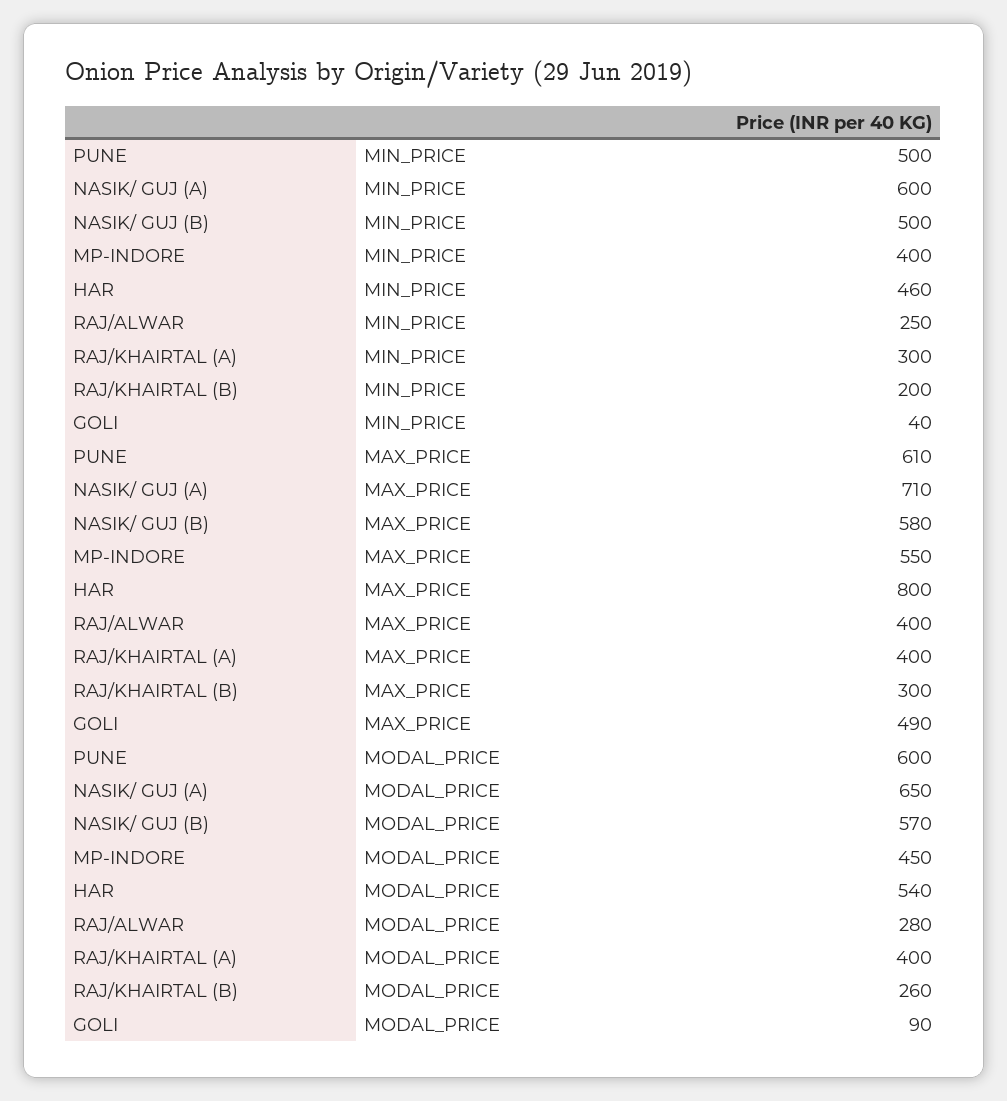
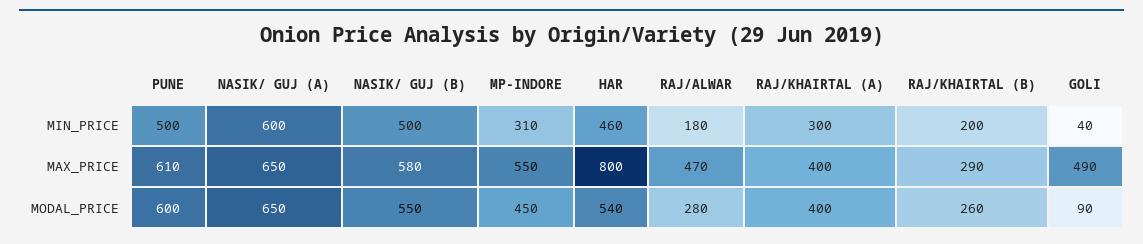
  {
    "PUNE": {
      "MIN_PRICE": 500,
      "MAX_PRICE": 610,
      "MODAL_PRICE": 600
    },
    "NASIK/ GUJ (A)": {
      "MIN_PRICE": 600,
-     "MAX_PRICE": 710,
+     "MAX_PRICE": 650,
      "MODAL_PRICE": 650
    },
    "NASIK/ GUJ (B)": {
      "MIN_PRICE": 500,
      "MAX_PRICE": 580,
-     "MODAL_PRICE": 570
+     "MODAL_PRICE": 550
    },
    "MP-INDORE": {
-     "MIN_PRICE": 400,
+     "MIN_PRICE": 310,
      "MAX_PRICE": 550,
      "MODAL_PRICE": 450
    },
    "HAR": {
      "MIN_PRICE": 460,
      "MAX_PRICE": 800,
      "MODAL_PRICE": 540
    },
    "RAJ/ALWAR": {
-     "MIN_PRICE": 250,
+     "MIN_PRICE": 180,
-     "MAX_PRICE": 400,
+     "MAX_PRICE": 470,
      "MODAL_PRICE": 280
    },
    "RAJ/KHAIRTAL (A)": {
      "MIN_PRICE": 300,
      "MAX_PRICE": 400,
      "MODAL_PRICE": 400
    },
    "RAJ/KHAIRTAL (B)": {
      "MIN_PRICE": 200,
-     "MAX_PRICE": 300,
+     "MAX_PRICE": 290,
      "MODAL_PRICE": 260
    },
    "GOLI": {
      "MIN_PRICE": 40,
      "MAX_PRICE": 490,
      "MODAL_PRICE": 90
    }
  }

